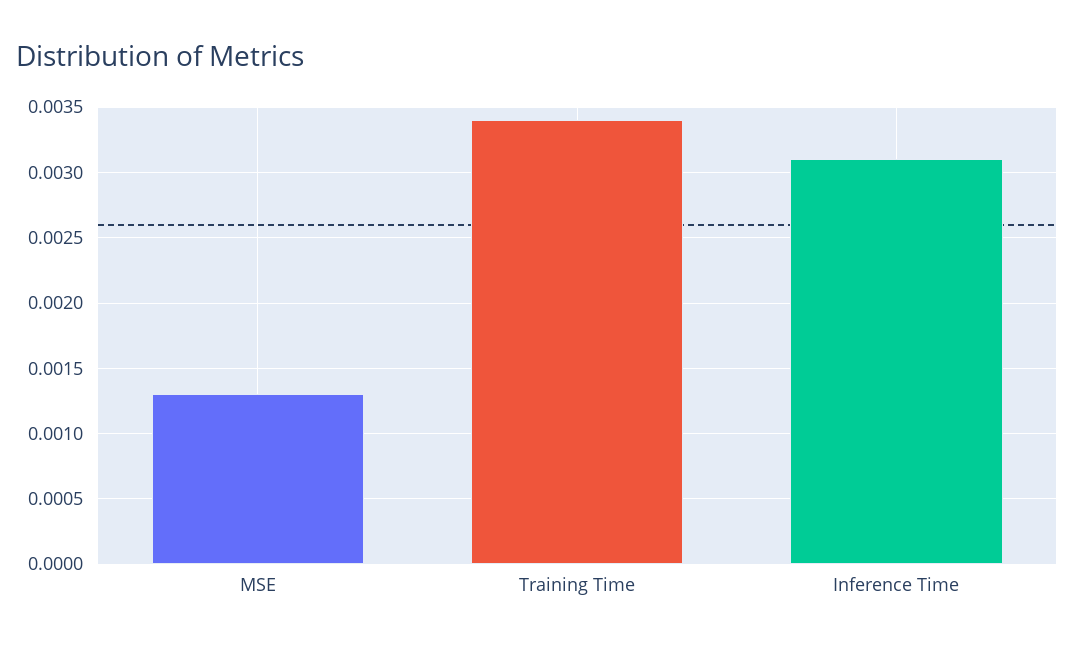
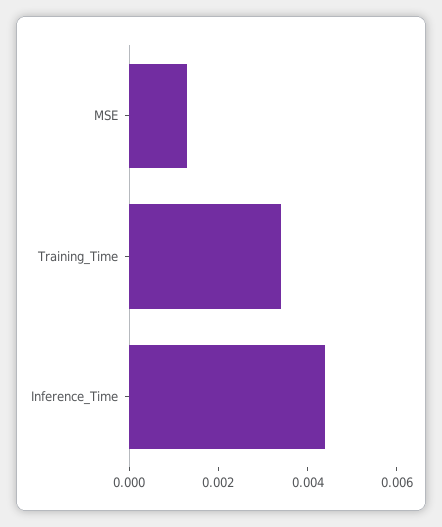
  {
    "MSE": 0.0013,
    "Training Time": 0.0034,
-   "Inference Time": 0.0031
+   "Inference Time": 0.0045
  }

